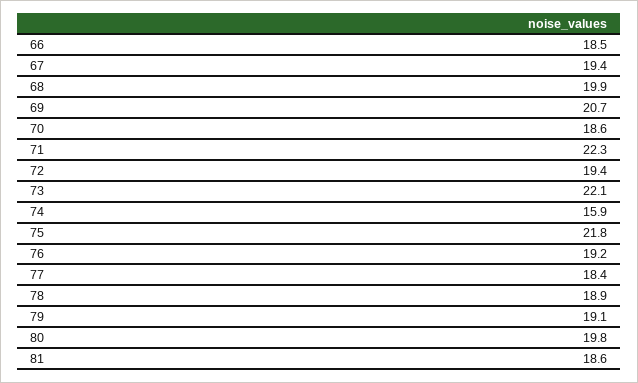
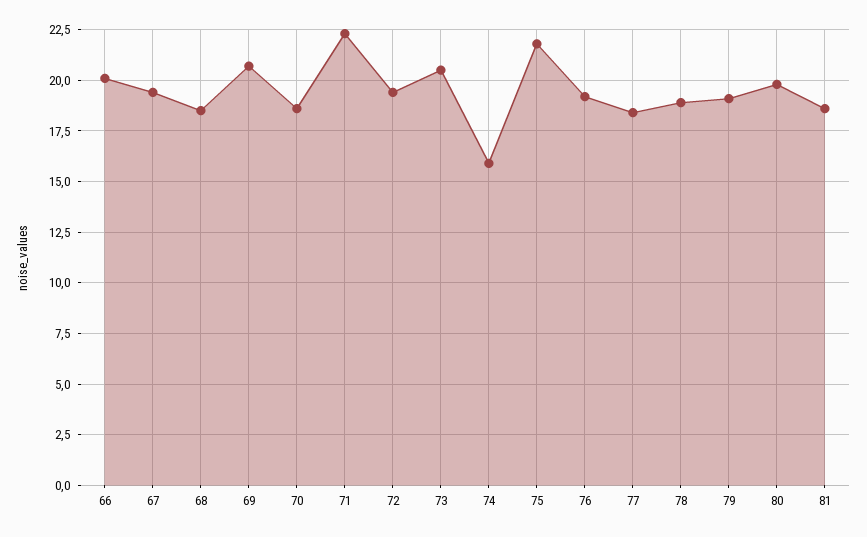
  {
-   "66": 18.5,
+   "66": 20,
    "67": 19.4,
-   "68": 19.9,
+   "68": 18.5,
    "69": 20.7,
    "70": 18.6,
    "71": 22.3,
    "72": 19.4,
-   "73": 22.1,
+   "73": 20.5,
    "74": 15.9,
    "75": 21.8,
    "76": 19.2,
    "77": 18.4,
    "78": 18.9,
    "79": 19.1,
    "80": 19.8,
    "81": 18.6
  }

